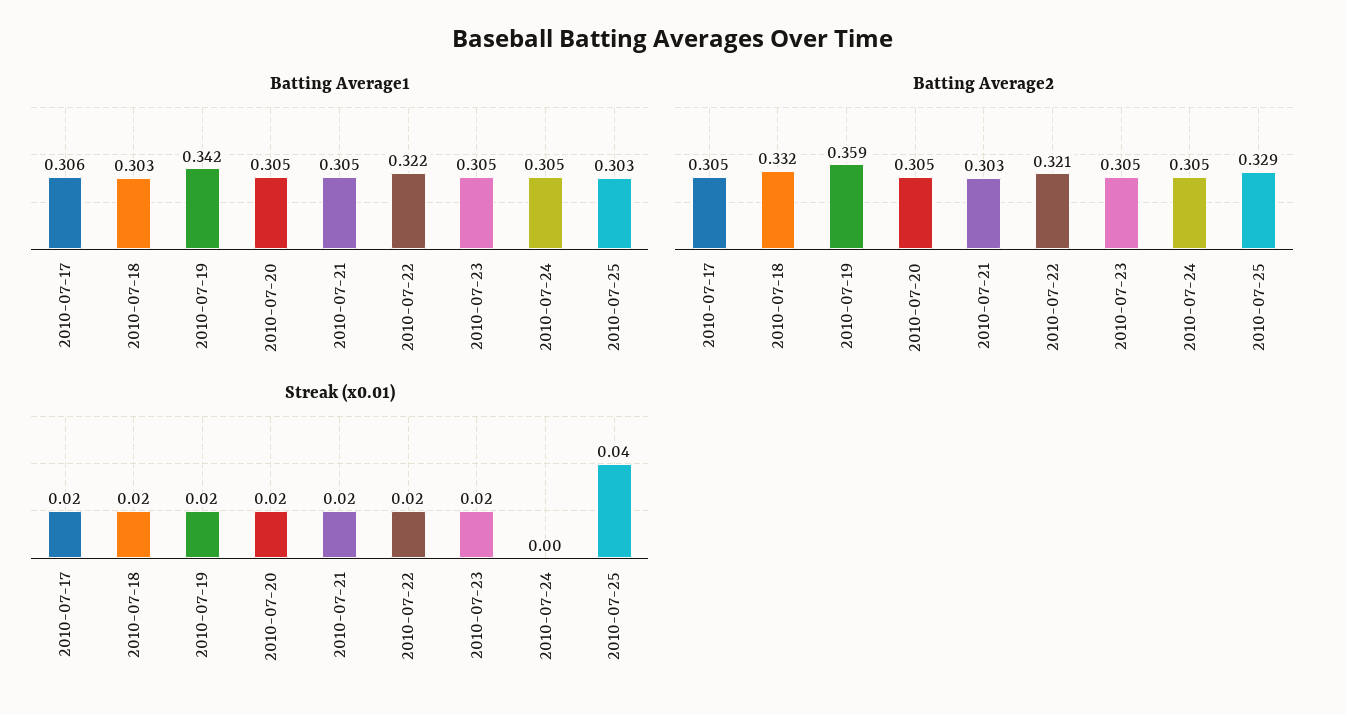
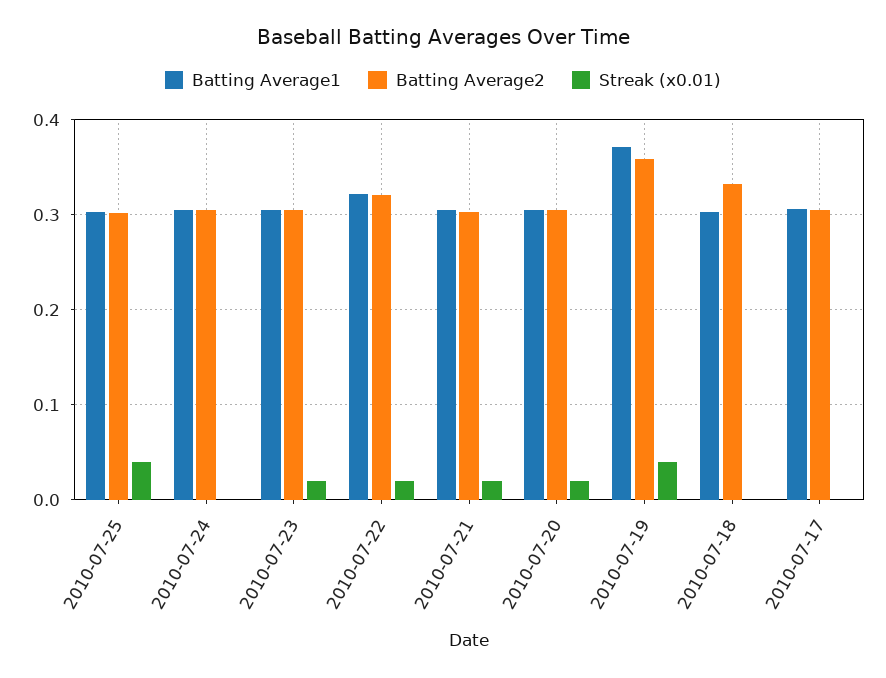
  {
    "Batting Average1": {
      "2010-07-17": 0.306,
      "2010-07-18": 0.303,
-     "2010-07-19": 0.342,
+     "2010-07-19": 0.37,
      "2010-07-20": 0.305,
      "2010-07-21": 0.305,
      "2010-07-22": 0.322,
      "2010-07-23": 0.305,
      "2010-07-24": 0.305,
      "2010-07-25": 0.303
    },
    "Batting Average2": {
      "2010-07-17": 0.305,
      "2010-07-18": 0.332,
      "2010-07-19": 0.359,
      "2010-07-20": 0.305,
      "2010-07-21": 0.303,
      "2010-07-22": 0.321,
      "2010-07-23": 0.305,
      "2010-07-24": 0.305,
-     "2010-07-25": 0.329
+     "2010-07-25": 0.3
    },
    "Streak (x0.01)": {
-     "2010-07-17": 0.02,
+     "2010-07-17": 0,
-     "2010-07-18": 0.02,
+     "2010-07-18": 0,
-     "2010-07-19": 0.02,
+     "2010-07-19": 0.04,
      "2010-07-20": 0.02,
      "2010-07-21": 0.02,
      "2010-07-22": 0.02,
      "2010-07-23": 0.02,
      "2010-07-24": 0,
      "2010-07-25": 0.04
    }
  }

